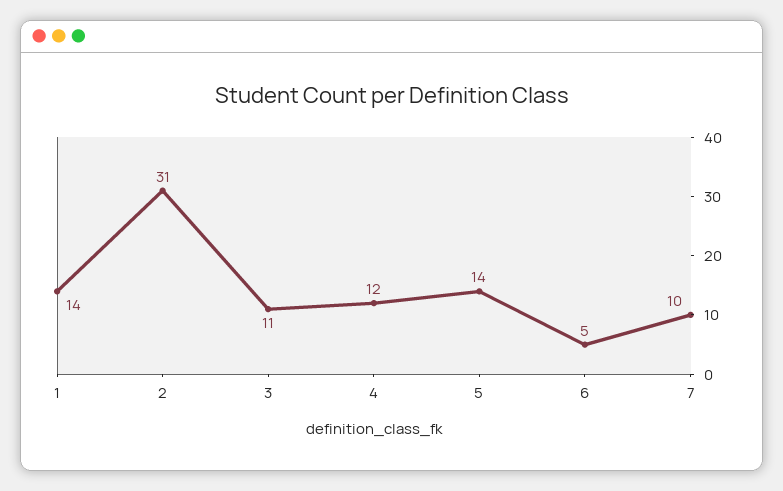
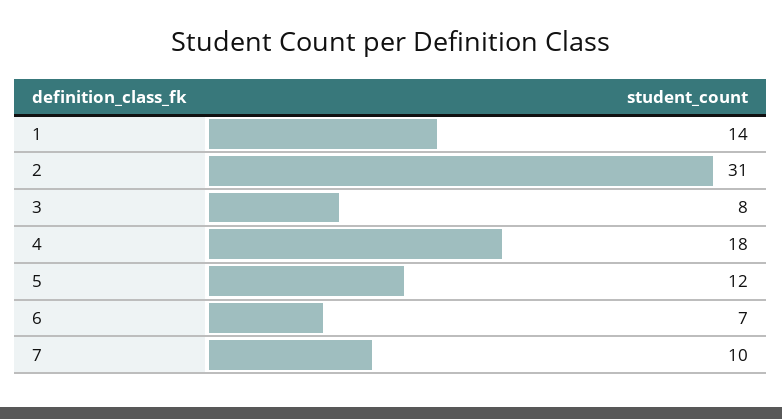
  {
    "1": 14,
    "2": 31,
-   "3": 11,
+   "3": 8,
-   "4": 12,
+   "4": 18,
-   "5": 14,
+   "5": 12,
-   "6": 5,
+   "6": 7,
    "7": 10
  }

